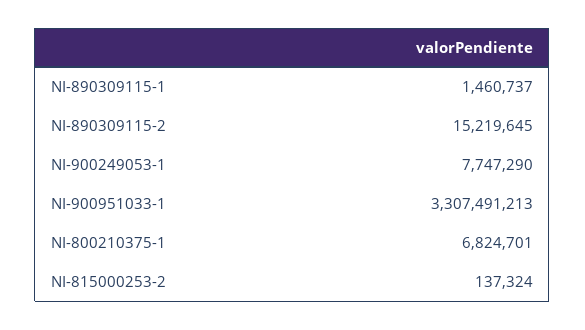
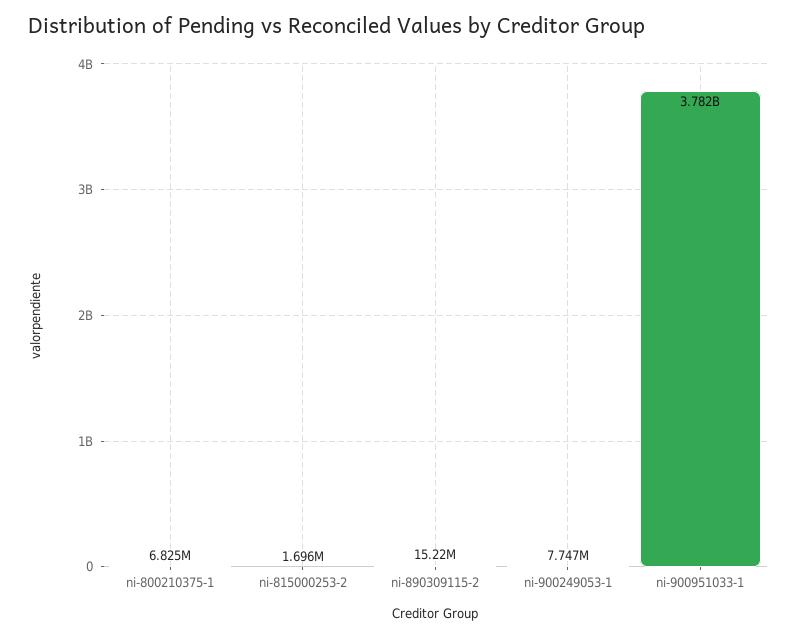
  {
-   "NI-890309115-1": 1460737,
    "NI-890309115-2": 15219645,
    "NI-900249053-1": 7747290,
-   "NI-900951033-1": 3307491213,
+   "NI-900951033-1": 3782000000,
    "NI-800210375-1": 6824701,
-   "NI-815000253-2": 137324
+   "NI-815000253-2": 1696000
  }

